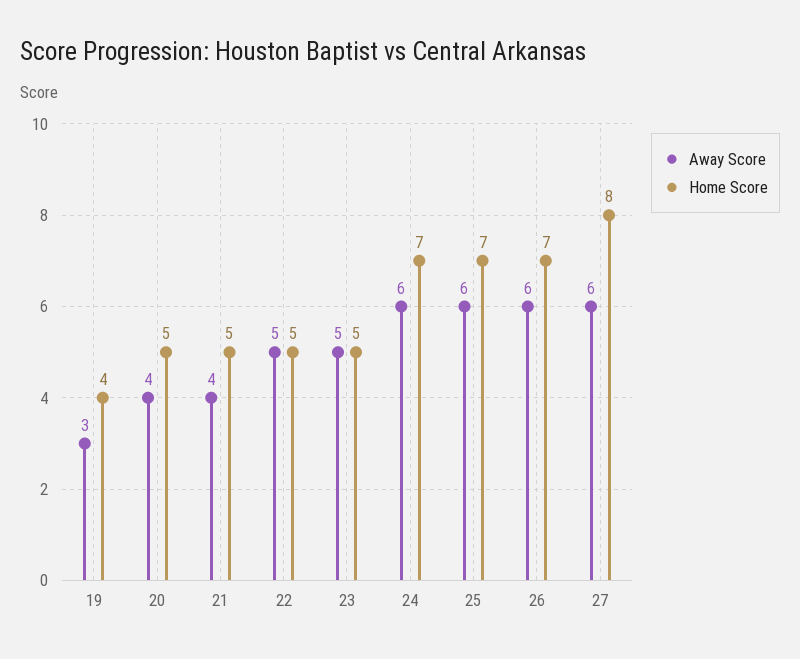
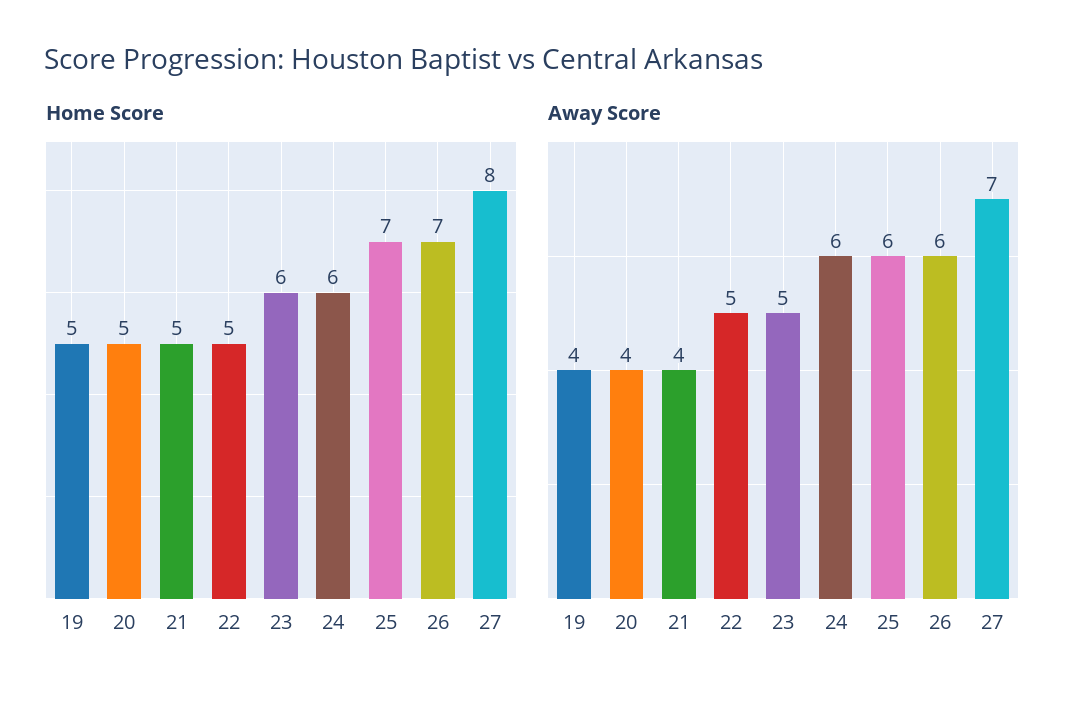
  {
    "Away Score": {
-     "19": 3,
+     "19": 4,
      "20": 4,
      "21": 4,
      "22": 5,
      "23": 5,
      "24": 6,
      "25": 6,
      "26": 6,
-     "27": 6
+     "27": 7
    },
    "Home Score": {
-     "19": 4,
+     "19": 5,
      "20": 5,
      "21": 5,
      "22": 5,
-     "23": 5,
+     "23": 6,
-     "24": 7,
+     "24": 6,
      "25": 7,
      "26": 7,
      "27": 8
    }
  }

